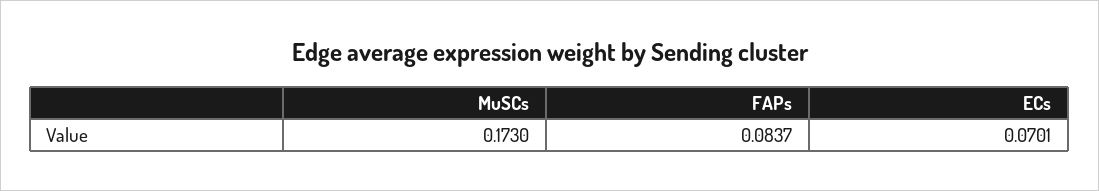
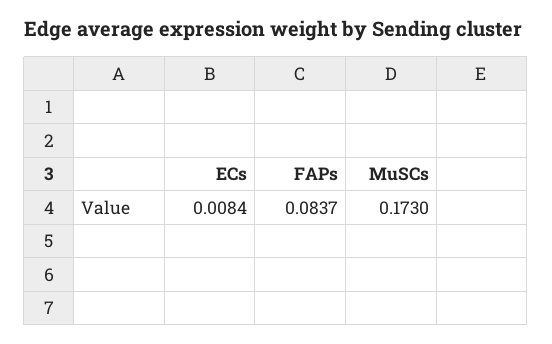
  {
    "MuSCs": 0.173,
    "FAPs": 0.0837,
-   "ECs": 0.0701
+   "ECs": 0.0084
  }

